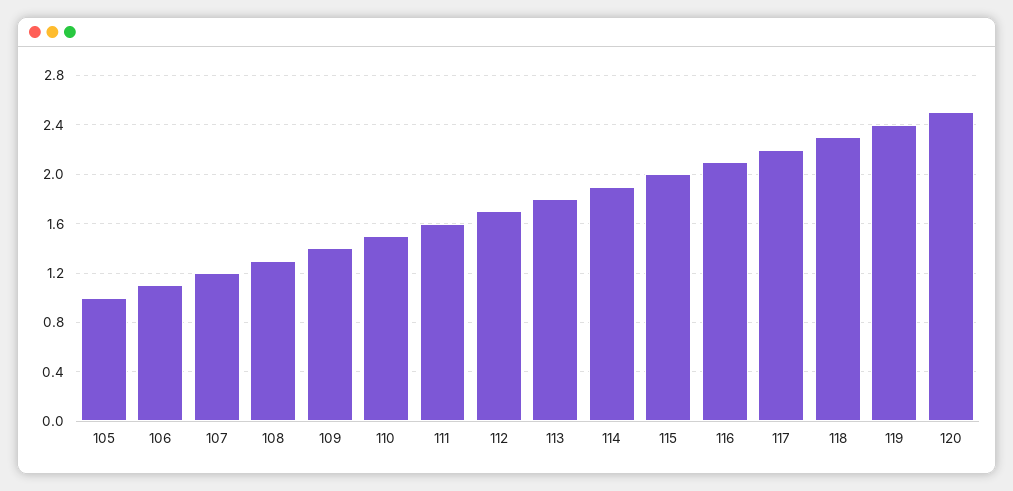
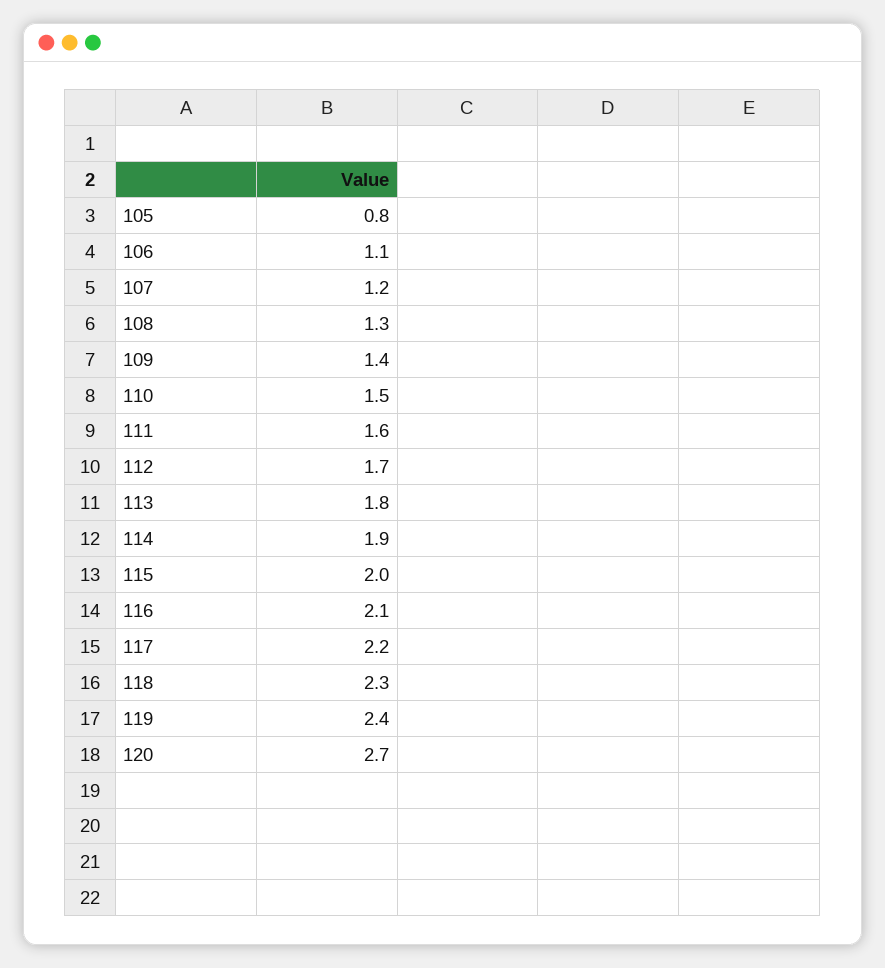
  {
-   "105": 1,
+   "105": 0.8,
    "106": 1.1,
    "107": 1.2,
    "108": 1.3,
    "109": 1.4,
    "110": 1.5,
    "111": 1.6,
    "112": 1.7,
    "113": 1.8,
    "114": 1.9,
    "115": 2,
    "116": 2.1,
    "117": 2.2,
    "118": 2.3,
    "119": 2.4,
-   "120": 2.5
+   "120": 2.7
  }

